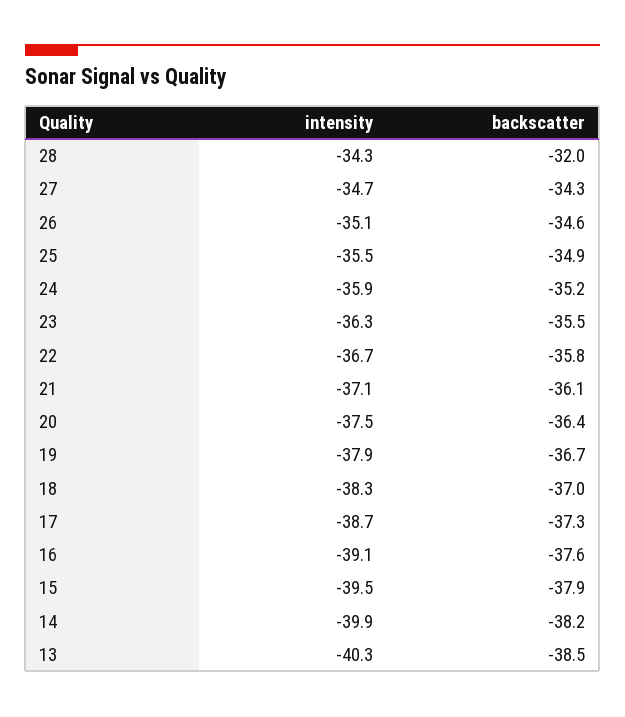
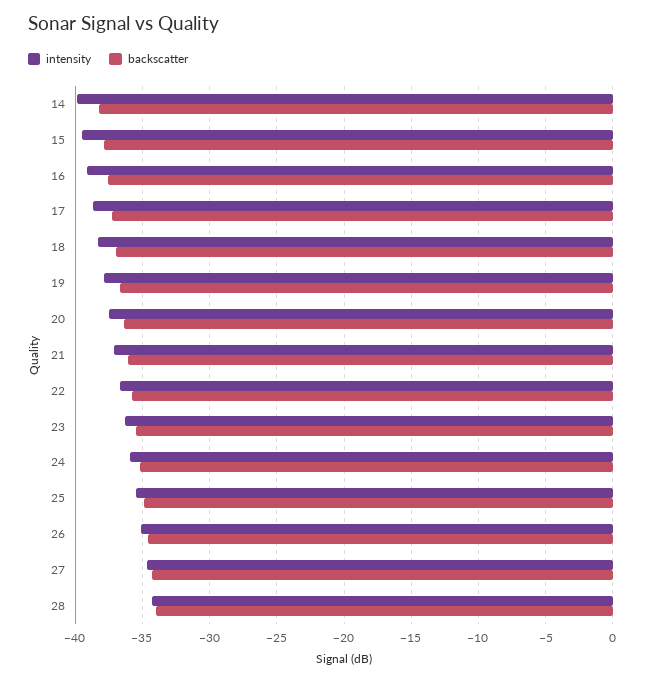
  {
    "intensity": {
      "28": -34.3,
      "27": -34.7,
      "26": -35.1,
      "25": -35.5,
      "24": -35.9,
      "23": -36.3,
      "22": -36.7,
      "21": -37.1,
      "20": -37.5,
      "19": -37.9,
      "18": -38.3,
      "17": -38.7,
      "16": -39.1,
      "15": -39.5,
-     "14": -39.9,
+     "14": -39.9
-     "13": -40.3
    },
    "backscatter": {
-     "28": -32,
+     "28": -34,
      "27": -34.3,
      "26": -34.6,
      "25": -34.9,
      "24": -35.2,
      "23": -35.5,
      "22": -35.8,
      "21": -36.1,
      "20": -36.4,
      "19": -36.7,
      "18": -37,
      "17": -37.3,
      "16": -37.6,
      "15": -37.9,
-     "14": -38.2,
+     "14": -38.2
-     "13": -38.5
    }
  }

